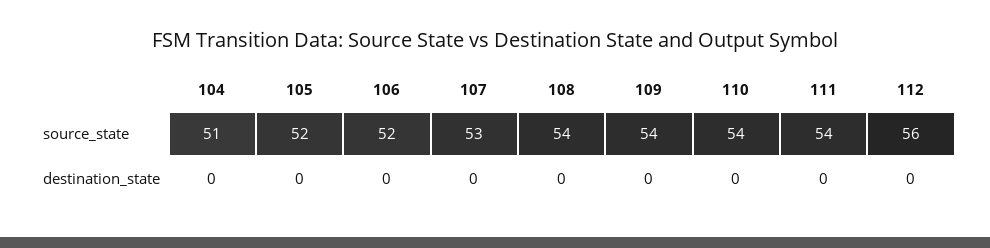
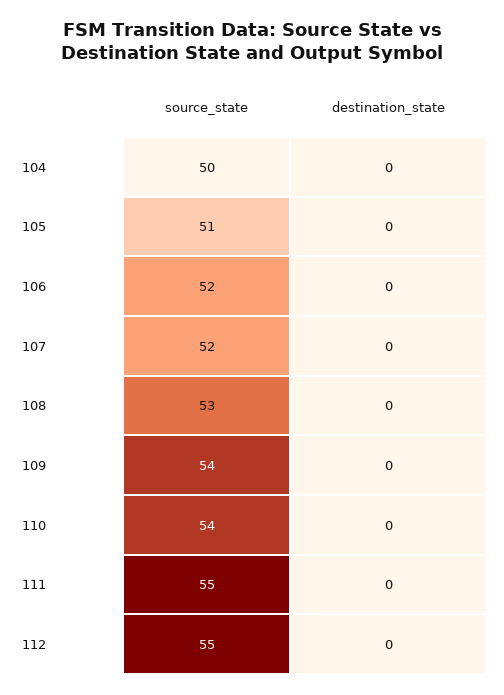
  {
    "104": {
-     "source_state": 51,
+     "source_state": 50,
      "destination_state": 0
    },
    "105": {
-     "source_state": 52,
+     "source_state": 51,
      "destination_state": 0
    },
    "106": {
      "source_state": 52,
      "destination_state": 0
    },
    "107": {
-     "source_state": 53,
+     "source_state": 52,
      "destination_state": 0
    },
    "108": {
-     "source_state": 54,
+     "source_state": 53,
      "destination_state": 0
    },
    "109": {
      "source_state": 54,
      "destination_state": 0
    },
    "110": {
      "source_state": 54,
      "destination_state": 0
    },
    "111": {
-     "source_state": 54,
+     "source_state": 55,
      "destination_state": 0
    },
    "112": {
-     "source_state": 56,
+     "source_state": 55,
      "destination_state": 0
    }
  }

